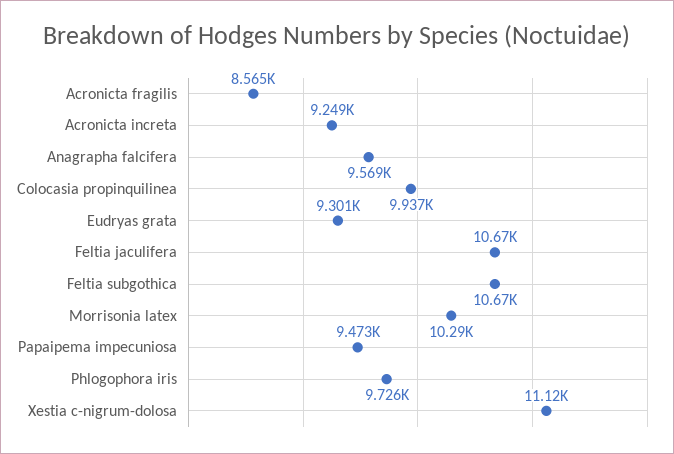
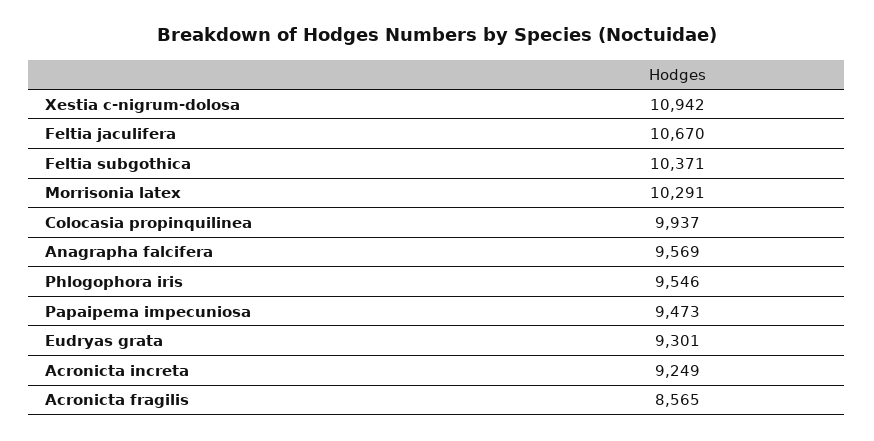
  {
    "Acronicta fragilis": 8565,
    "Acronicta increta": 9249,
    "Anagrapha falcifera": 9569,
    "Colocasia propinquilinea": 9937,
    "Eudryas grata": 9301,
    "Feltia jaculifera": 10670,
-   "Feltia subgothica": 10670,
+   "Feltia subgothica": 10371,
    "Morrisonia latex": 10291,
    "Papaipema impecuniosa": 9473,
-   "Phlogophora iris": 9726,
+   "Phlogophora iris": 9546,
-   "Xestia c-nigrum-dolosa": 11120
+   "Xestia c-nigrum-dolosa": 10942
  }

